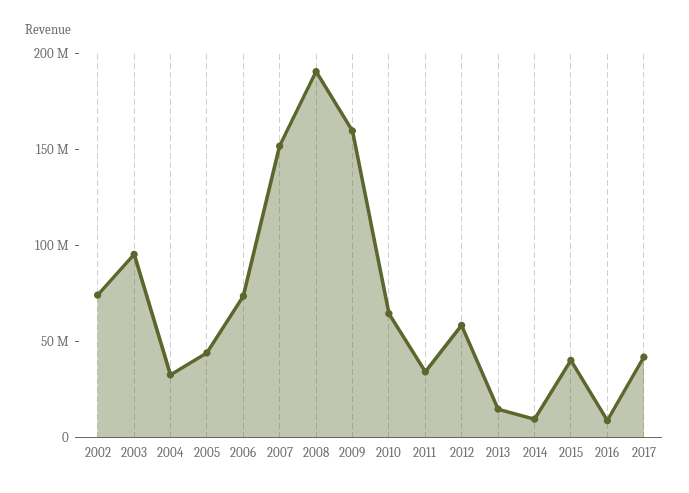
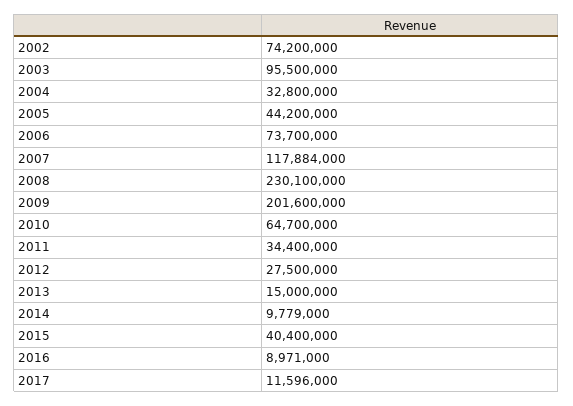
  {
    "2002": 74200000,
    "2003": 95500000,
    "2004": 32800000,
    "2005": 44200000,
    "2006": 73700000,
-   "2007": 150000000,
+   "2007": 117884000,
-   "2008": 190000000,
+   "2008": 230100000,
-   "2009": 160000000,
+   "2009": 201600000,
    "2010": 64700000,
    "2011": 34400000,
-   "2012": 60000000,
+   "2012": 27500000,
    "2013": 15000000,
    "2014": 9779000,
    "2015": 40400000,
    "2016": 8971000,
-   "2017": 40000000
+   "2017": 11596000
  }

